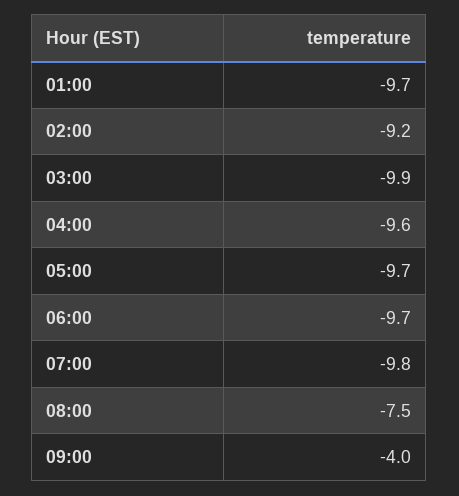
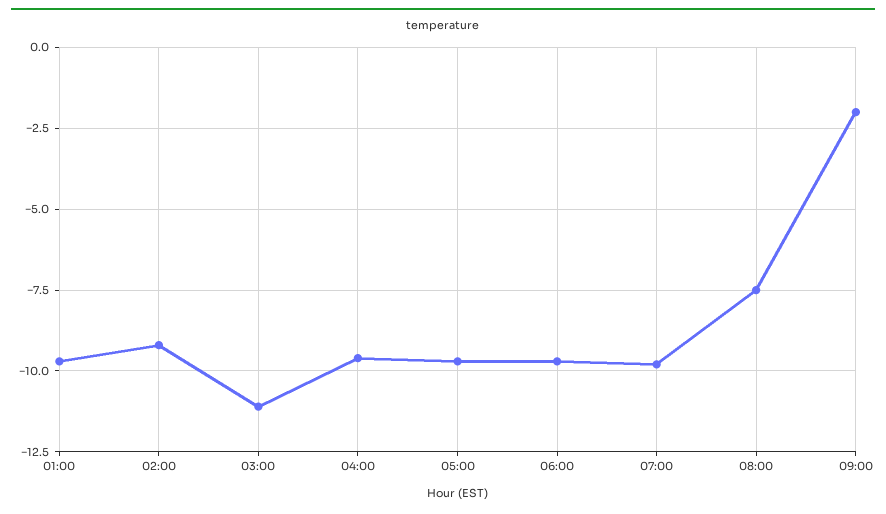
  {
    "01:00": -9.7,
    "02:00": -9.2,
-   "03:00": -9.9,
+   "03:00": -11,
    "04:00": -9.6,
    "05:00": -9.7,
    "06:00": -9.7,
    "07:00": -9.8,
    "08:00": -7.5,
-   "09:00": -4
+   "09:00": -2
  }

